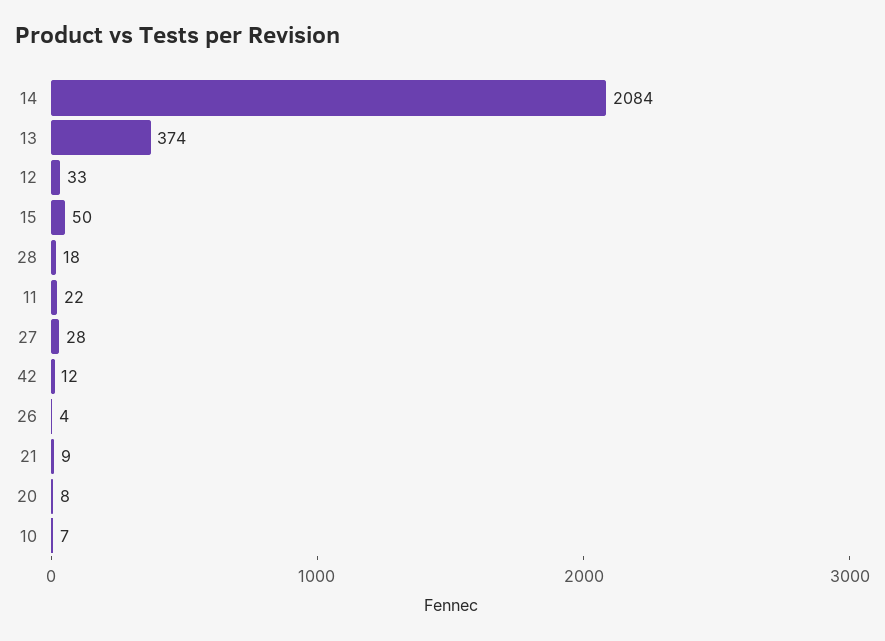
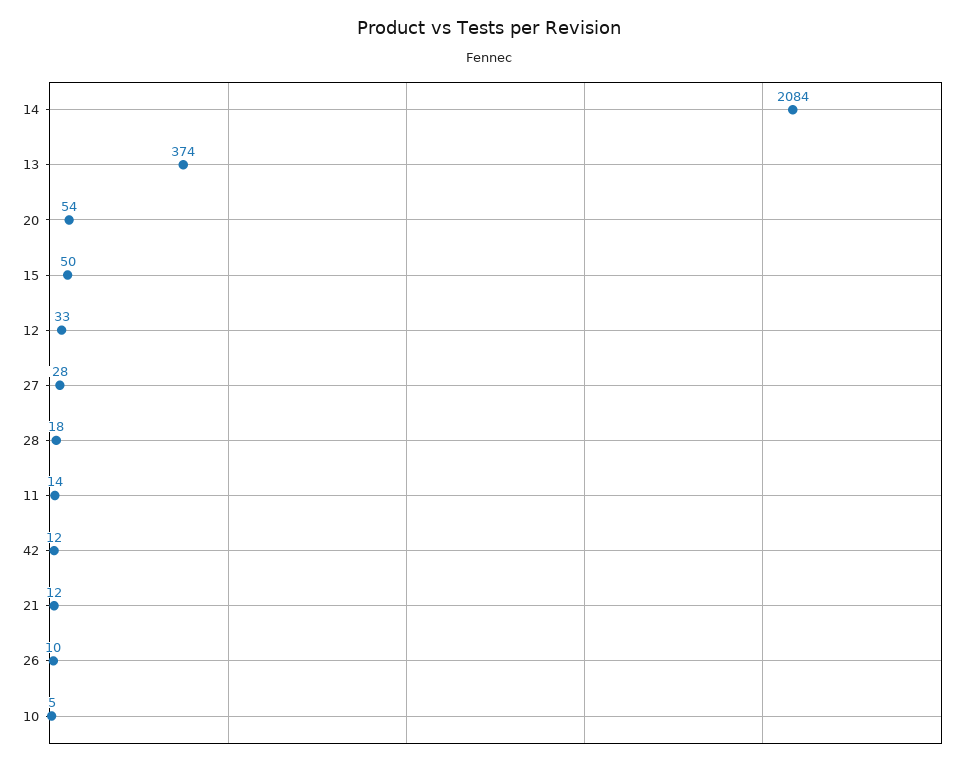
  {
    "14": 2084,
    "13": 374,
    "12": 33,
    "15": 50,
    "28": 18,
-   "11": 22,
+   "11": 14,
    "27": 28,
    "42": 12,
-   "26": 4,
+   "26": 10,
-   "21": 9,
+   "21": 12,
-   "20": 8,
+   "20": 54,
-   "10": 7
+   "10": 5
  }

